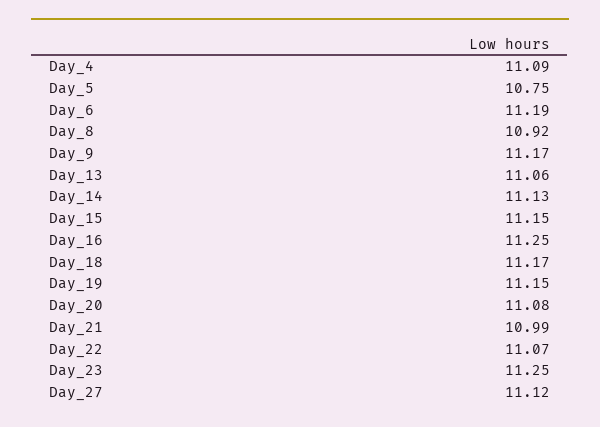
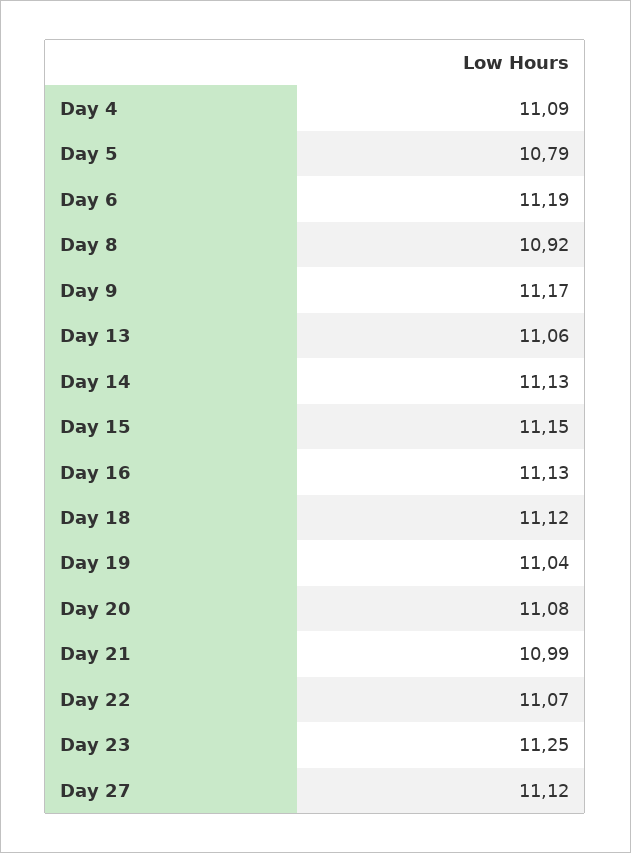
  {
    "Day_4": 11.09,
-   "Day_5": 10.75,
+   "Day_5": 10.79,
    "Day_6": 11.19,
    "Day_8": 10.92,
    "Day_9": 11.17,
    "Day_13": 11.06,
    "Day_14": 11.13,
    "Day_15": 11.15,
-   "Day_16": 11.25,
+   "Day_16": 11.13,
-   "Day_18": 11.17,
+   "Day_18": 11.12,
-   "Day_19": 11.15,
+   "Day_19": 11.04,
    "Day_20": 11.08,
    "Day_21": 10.99,
    "Day_22": 11.07,
    "Day_23": 11.25,
    "Day_27": 11.12
  }

